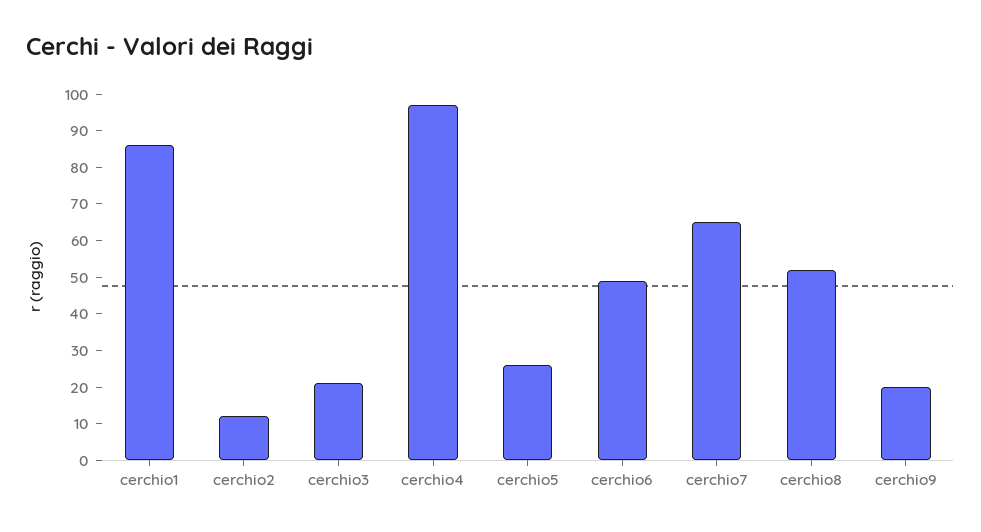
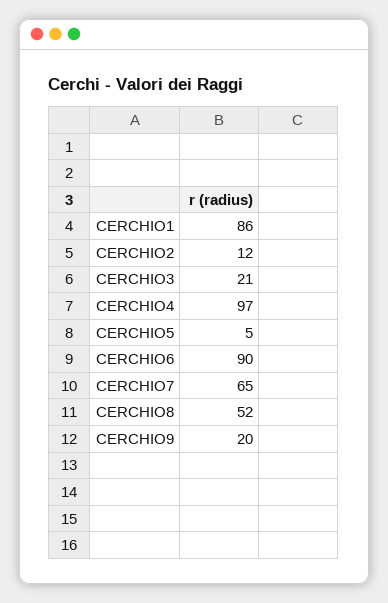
  {
    "cerchio1": 86,
    "cerchio2": 12,
    "cerchio3": 21,
    "cerchio4": 97,
-   "cerchio5": 25,
+   "cerchio5": 5,
-   "cerchio6": 50,
+   "cerchio6": 90,
    "cerchio7": 65,
    "cerchio8": 52,
    "cerchio9": 20
  }

